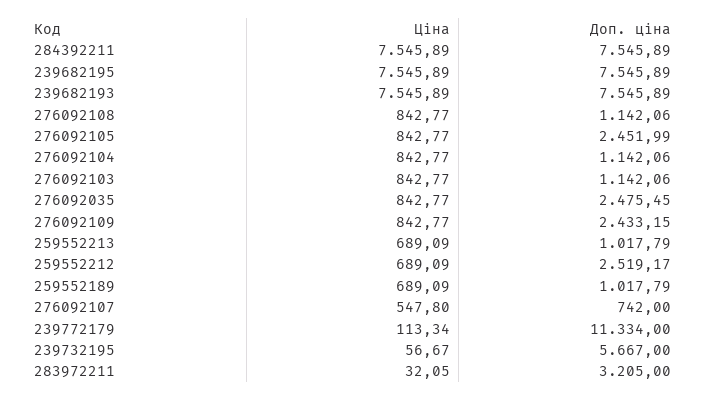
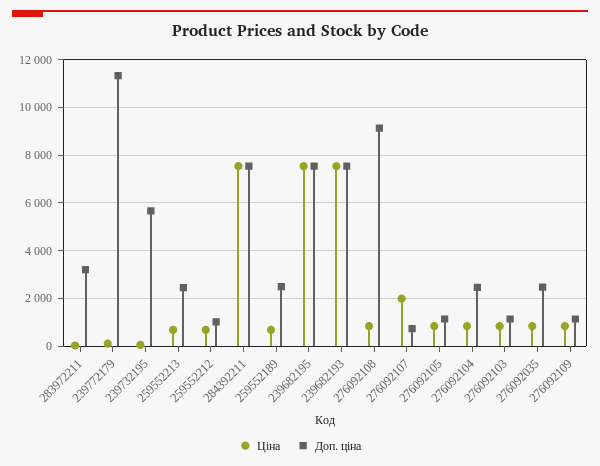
  {
    "Ціна": {
      "284392211": 7545.89,
      "239682195": 7545.89,
      "239682193": 7545.89,
      "276092108": 842.77,
      "276092105": 842.77,
      "276092104": 842.77,
      "276092103": 842.77,
      "276092035": 842.77,
      "276092109": 842.77,
      "259552213": 689.09,
      "259552212": 689.09,
      "259552189": 689.09,
-     "276092107": 547.8,
+     "276092107": 2000,
      "239772179": 113.34,
      "239732195": 56.67,
      "283972211": 32.05
    },
    "Доп. ціна": {
      "284392211": 7545.89,
      "239682195": 7545.89,
      "239682193": 7545.89,
-     "276092108": 1142.06,
+     "276092108": 9000,
-     "276092105": 2451.99,
+     "276092105": 1000,
-     "276092104": 1142.06,
+     "276092104": 2500,
      "276092103": 1142.06,
      "276092035": 2475.45,
-     "276092109": 2433.15,
+     "276092109": 1000,
-     "259552213": 1017.79,
+     "259552213": 2500,
-     "259552212": 2519.17,
+     "259552212": 1000,
-     "259552189": 1017.79,
+     "259552189": 2500,
      "276092107": 742,
      "239772179": 11334,
      "239732195": 5667,
      "283972211": 3205
    }
  }

